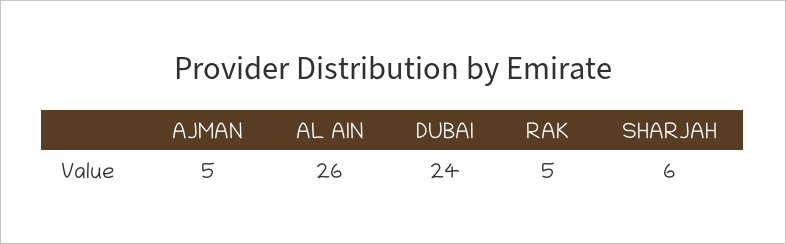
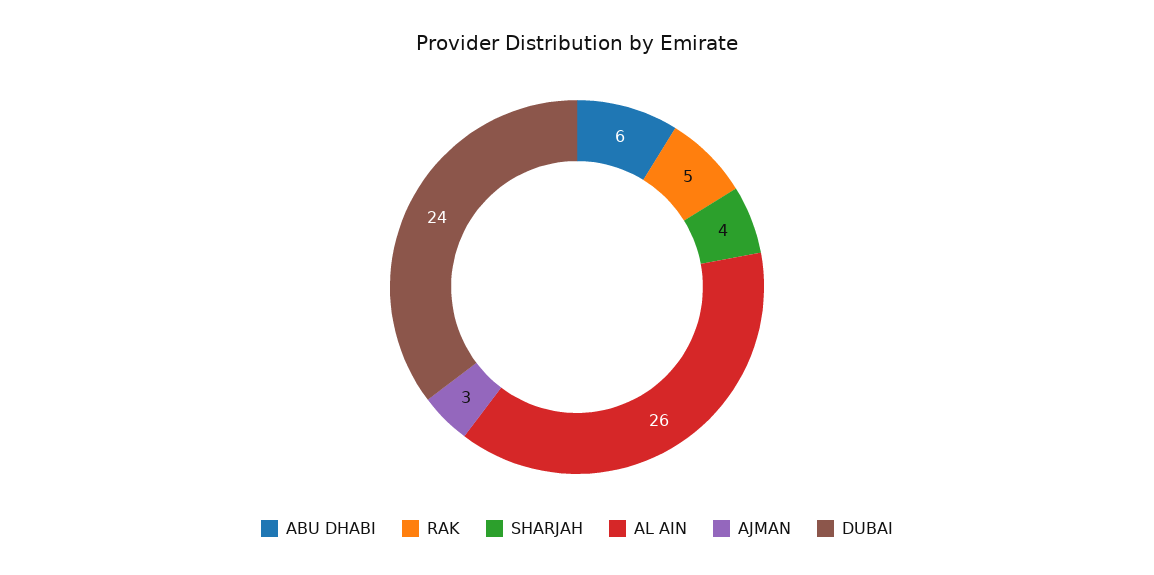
  {
-   "AJMAN": 5,
+   "AJMAN": 3,
    "AL AIN": 26,
    "DUBAI": 24,
    "RAK": 5,
-   "SHARJAH": 6
+   "SHARJAH": 4,
+   "ABU DHABI": 6
  }

